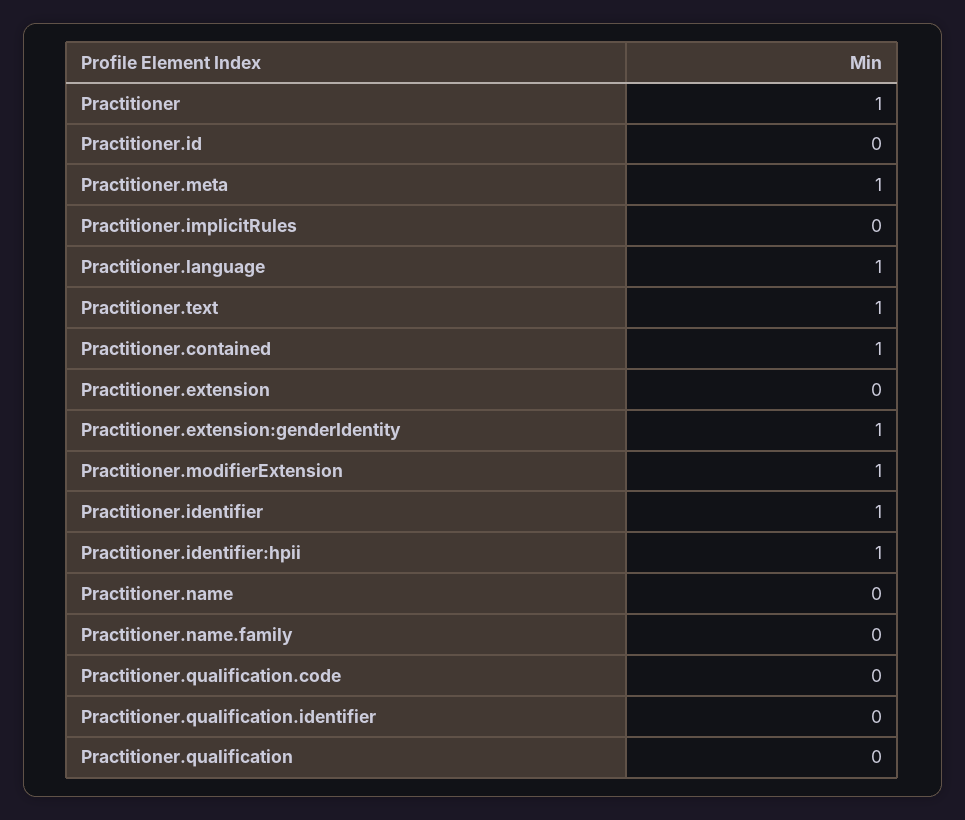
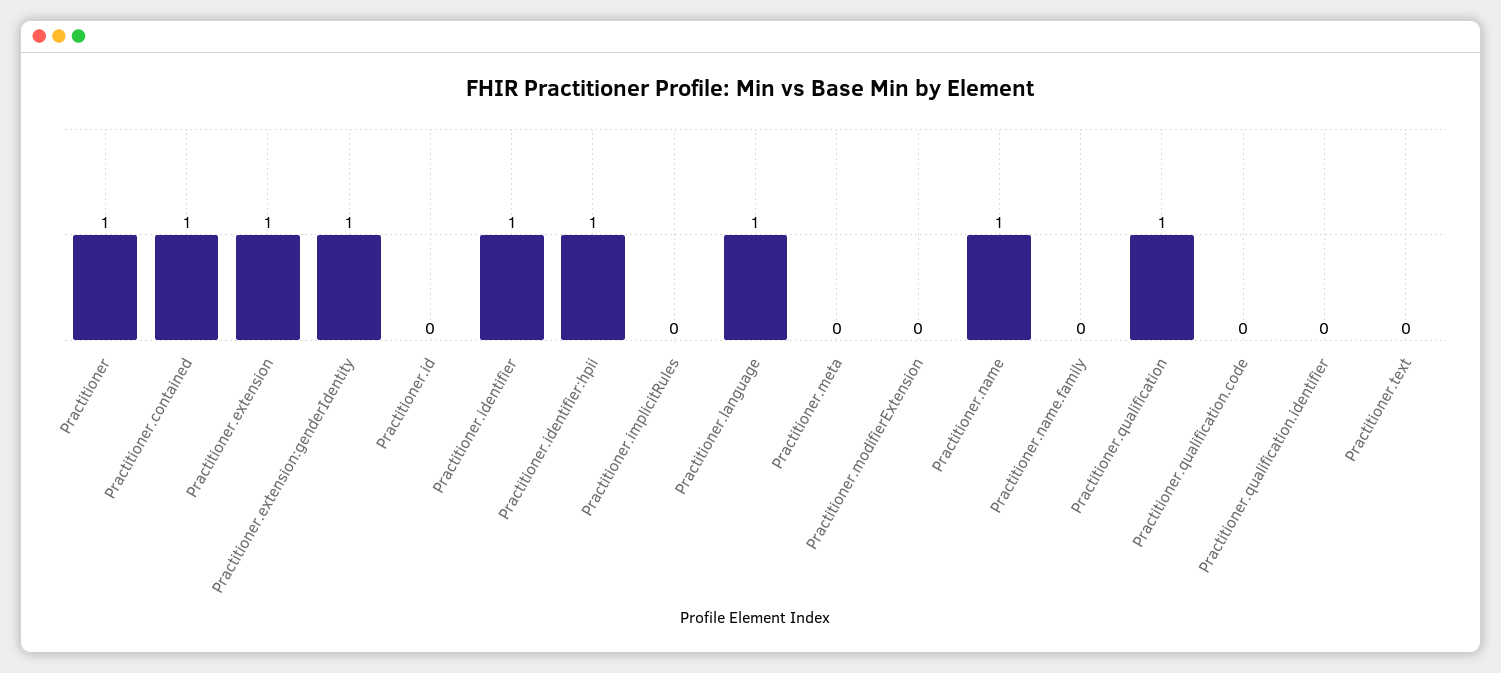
  {
    "Practitioner": 1,
    "Practitioner.id": 0,
-   "Practitioner.meta": 1,
+   "Practitioner.meta": 0,
    "Practitioner.implicitRules": 0,
    "Practitioner.language": 1,
-   "Practitioner.text": 1,
+   "Practitioner.text": 0,
    "Practitioner.contained": 1,
-   "Practitioner.extension": 0,
+   "Practitioner.extension": 1,
    "Practitioner.extension:genderIdentity": 1,
-   "Practitioner.modifierExtension": 1,
+   "Practitioner.modifierExtension": 0,
    "Practitioner.identifier": 1,
    "Practitioner.identifier:hpii": 1,
-   "Practitioner.name": 0,
+   "Practitioner.name": 1,
    "Practitioner.name.family": 0,
    "Practitioner.qualification.code": 0,
    "Practitioner.qualification.identifier": 0,
-   "Practitioner.qualification": 0
+   "Practitioner.qualification": 1
  }

